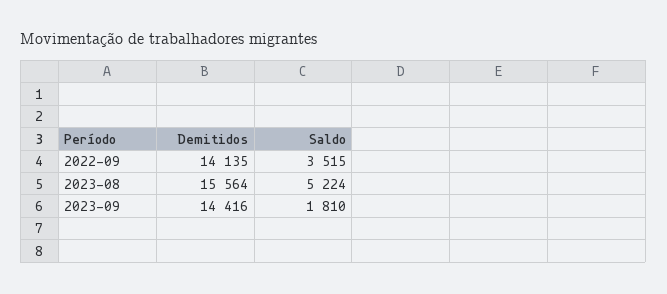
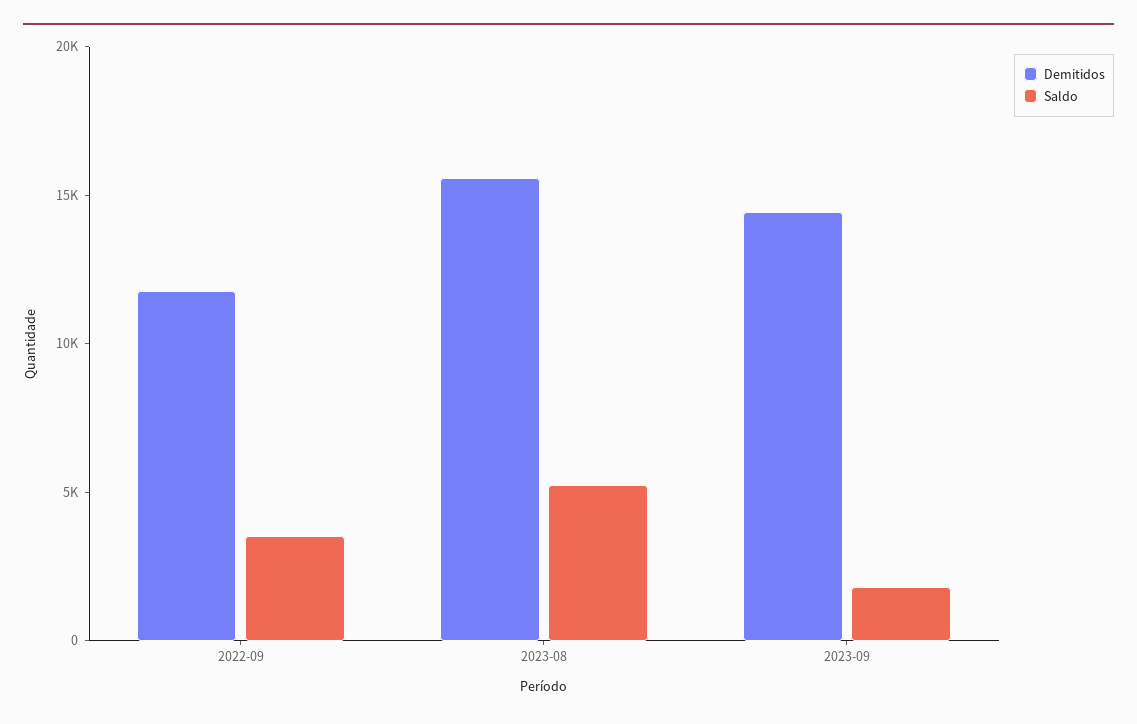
  {
    "Demitidos": {
-     "2022-09": 14135,
+     "2022-09": 12000,
      "2023-08": 15564,
      "2023-09": 14416
    },
    "Saldo": {
      "2022-09": 3515,
      "2023-08": 5224,
      "2023-09": 1810
    }
  }

